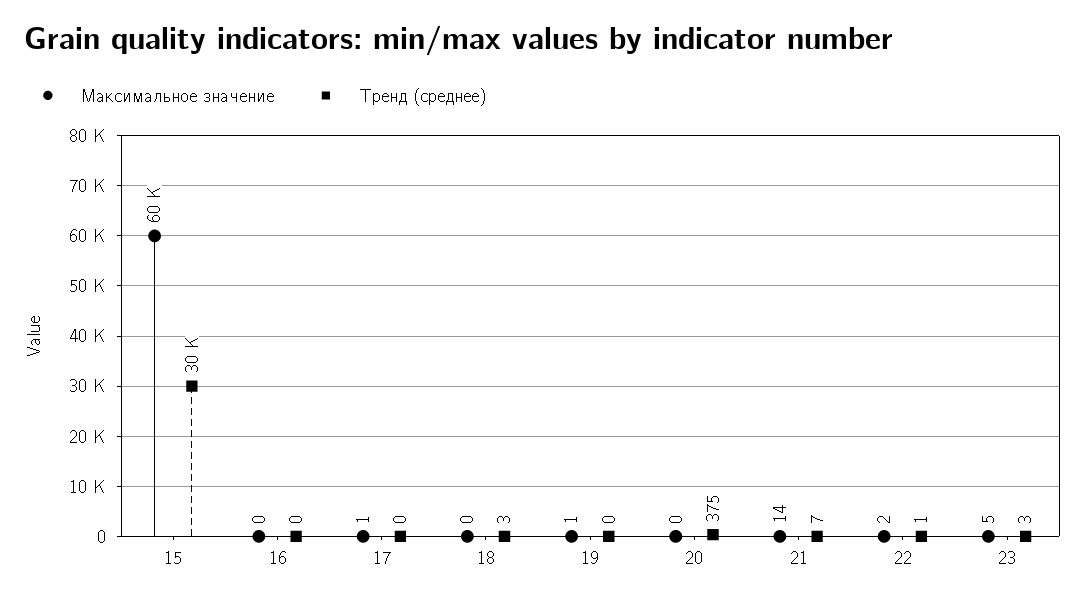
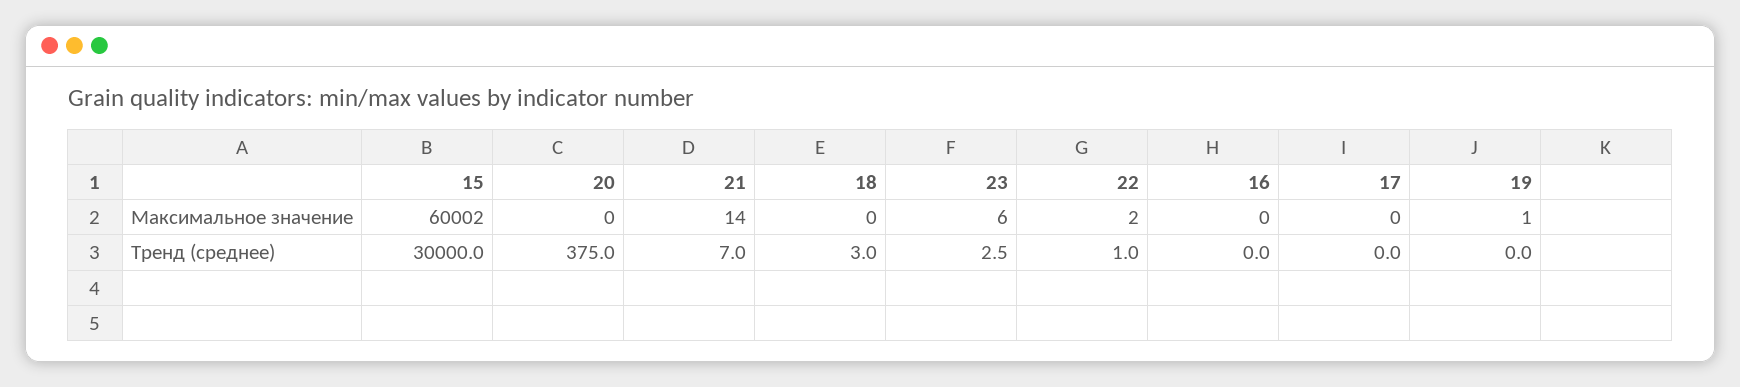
  {
    "Максимальное значение": {
-     "15": 60000,
+     "15": 60002,
      "16": 0,
-     "17": 1,
+     "17": 0,
      "18": 0,
      "19": 1,
      "20": 0,
      "21": 14,
      "22": 2,
-     "23": 5
+     "23": 6
    },
    "Тренд (среднее)": {
      "15": 30000,
      "16": 0,
      "17": 0,
      "18": 3,
      "19": 0,
      "20": 375,
      "21": 7,
      "22": 1,
      "23": 2.5
    }
  }

